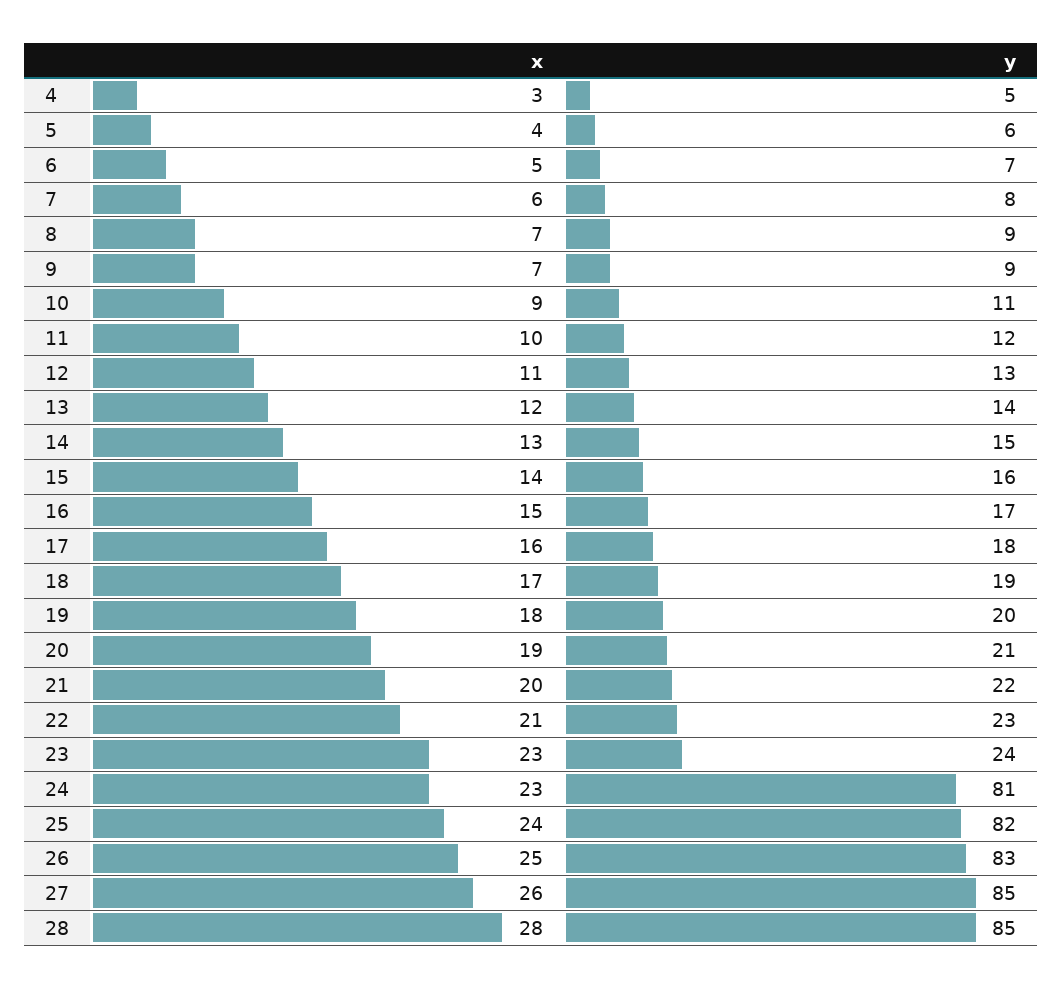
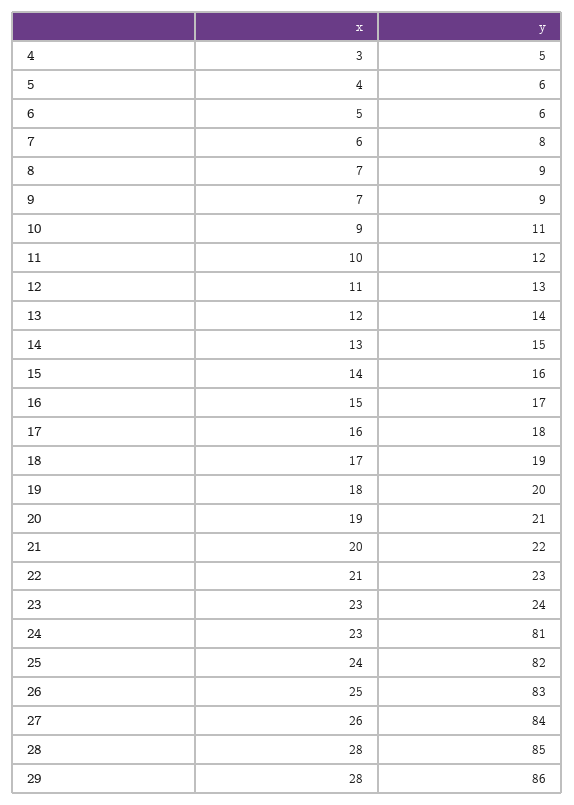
  {
    "x": {
      "4": 3,
      "5": 4,
      "6": 5,
      "7": 6,
      "8": 7,
      "9": 7,
      "10": 9,
      "11": 10,
      "12": 11,
      "13": 12,
      "14": 13,
      "15": 14,
      "16": 15,
      "17": 16,
      "18": 17,
      "19": 18,
      "20": 19,
      "21": 20,
      "22": 21,
      "23": 23,
      "24": 23,
      "25": 24,
      "26": 25,
      "27": 26,
-     "28": 28
+     "28": 28,
+     "29": 28
    },
    "y": {
      "4": 5,
      "5": 6,
-     "6": 7,
+     "6": 6,
      "7": 8,
      "8": 9,
      "9": 9,
      "10": 11,
      "11": 12,
      "12": 13,
      "13": 14,
      "14": 15,
      "15": 16,
      "16": 17,
      "17": 18,
      "18": 19,
      "19": 20,
      "20": 21,
      "21": 22,
      "22": 23,
      "23": 24,
      "24": 81,
      "25": 82,
      "26": 83,
-     "27": 85,
+     "27": 84,
-     "28": 85
+     "28": 85,
+     "29": 86
    }
  }

